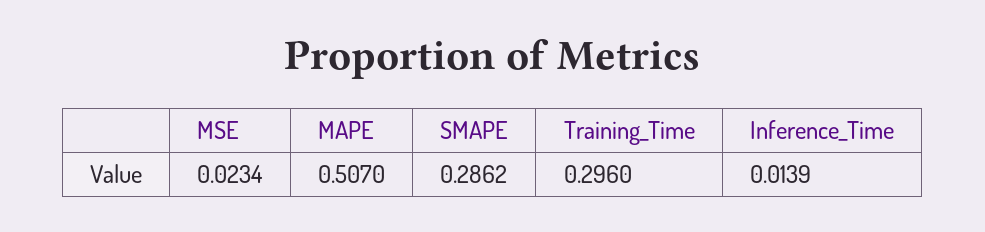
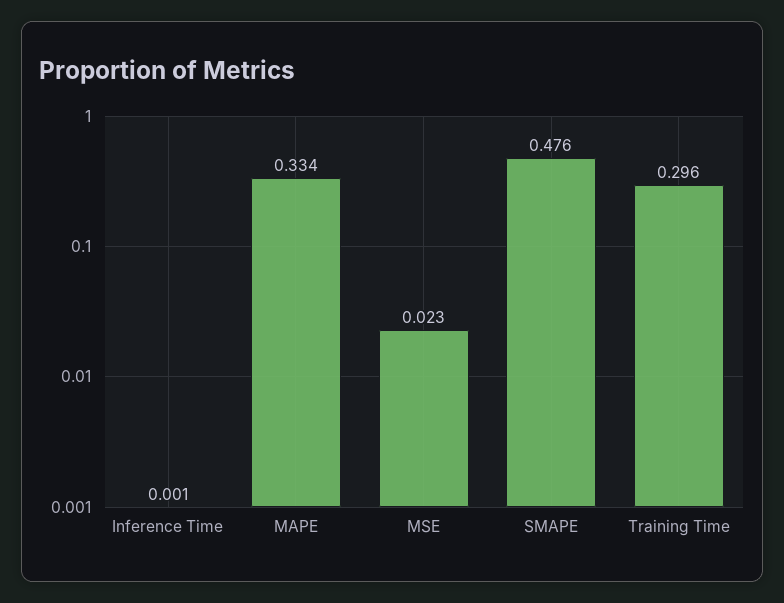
  {
    "MSE": 0.0234,
-   "MAPE": 0.507,
+   "MAPE": 0.334,
-   "SMAPE": 0.2862,
+   "SMAPE": 0.476,
    "Training_Time": 0.296,
-   "Inference_Time": 0.0139
+   "Inference_Time": 0.001
  }

